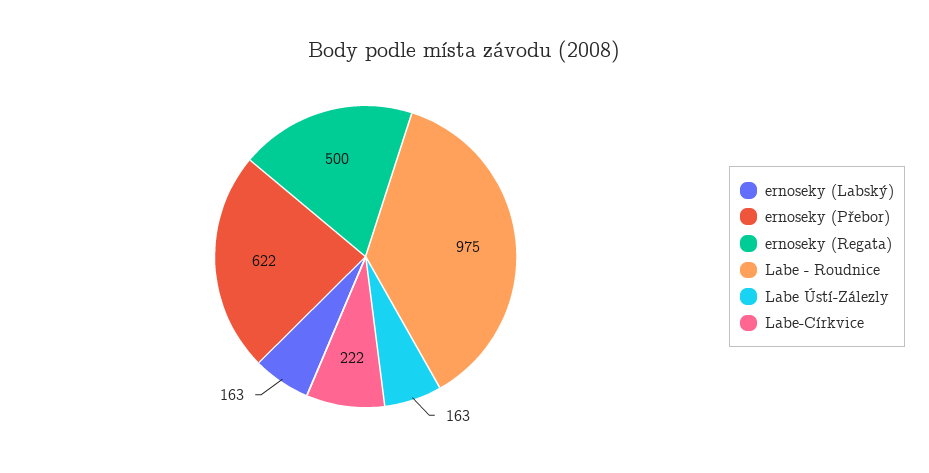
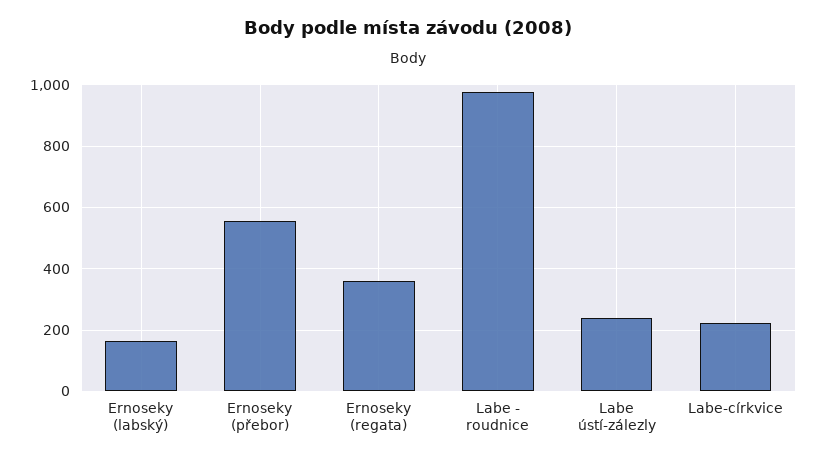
  {
    "ernoseky (Labský)": 163,
-   "ernoseky (Přebor)": 622,
+   "ernoseky (Přebor)": 560,
-   "ernoseky (Regata)": 500,
+   "ernoseky (Regata)": 360,
    "Labe - Roudnice": 975,
-   "Labe Ústí-Zálezly": 163,
+   "Labe Ústí-Zálezly": 240,
    "Labe-Církvice": 222
  }

